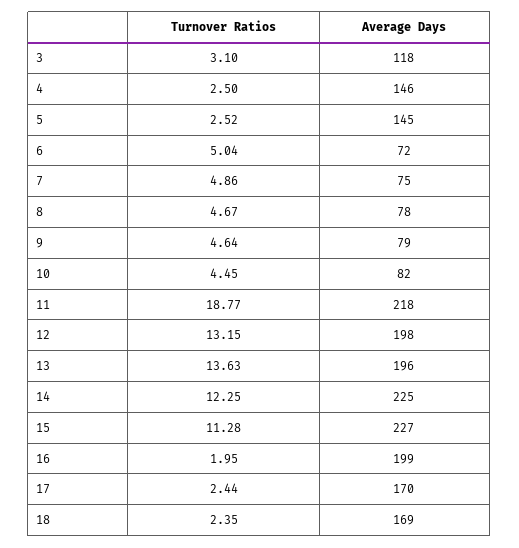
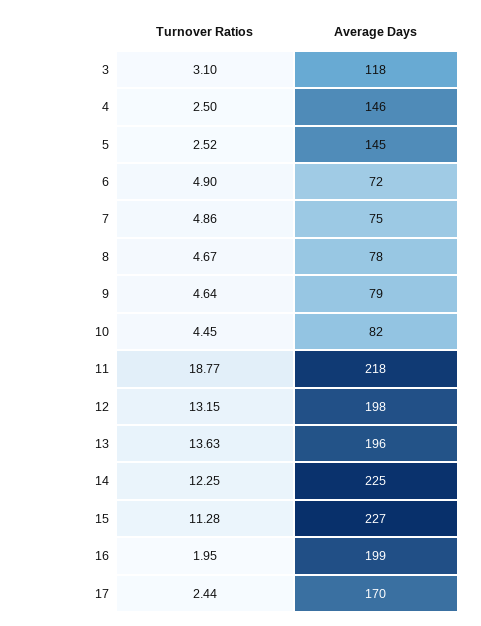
  {
    "Turnover Ratios": {
      "3": 3.1,
      "4": 2.5,
      "5": 2.52,
-     "6": 5.04,
+     "6": 4.9,
      "7": 4.86,
      "8": 4.67,
      "9": 4.64,
      "10": 4.45,
      "11": 18.77,
      "12": 13.15,
      "13": 13.63,
      "14": 12.25,
      "15": 11.28,
      "16": 1.95,
-     "17": 2.44,
+     "17": 2.44
-     "18": 2.35
    },
    "Average Days": {
      "3": 118,
      "4": 146,
      "5": 145,
      "6": 72,
      "7": 75,
      "8": 78,
      "9": 79,
      "10": 82,
      "11": 218,
      "12": 198,
      "13": 196,
      "14": 225,
      "15": 227,
      "16": 199,
-     "17": 170,
+     "17": 170
-     "18": 169
    }
  }

